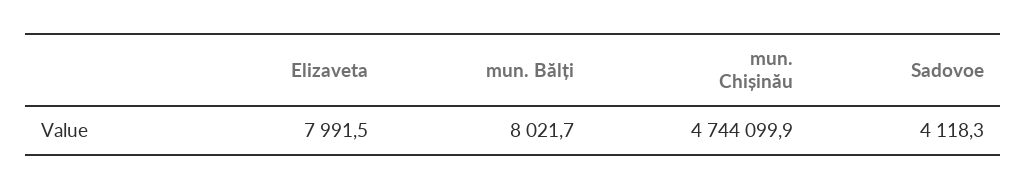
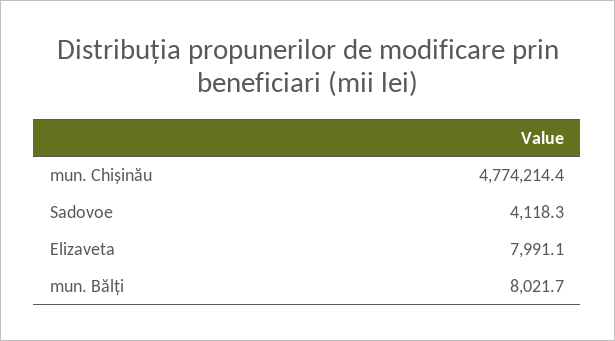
  {
-   "Elizaveta": 7991.5,
+   "Elizaveta": 7991.1,
    "mun. Bălți": 8021.7,
-   "mun. Chișinău": 4744099.9,
+   "mun. Chișinău": 4774214.4,
    "Sadovoe": 4118.3
  }

